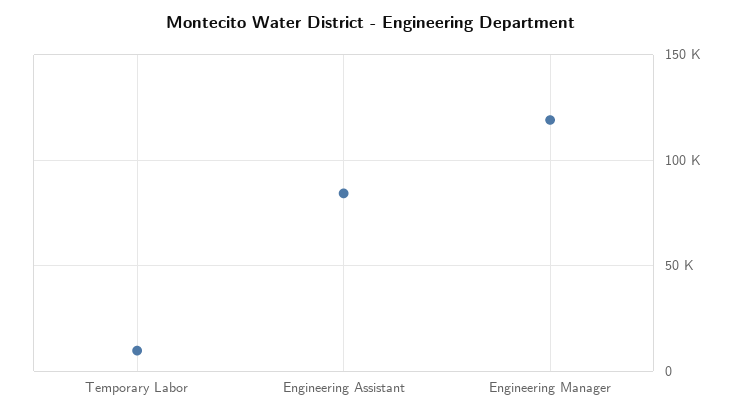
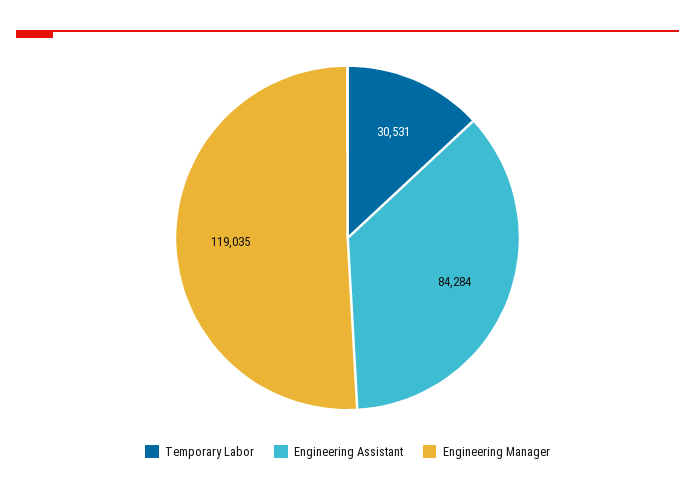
  {
-   "Temporary Labor": 10000,
+   "Temporary Labor": 30531,
    "Engineering Assistant": 84284,
    "Engineering Manager": 119035
  }

